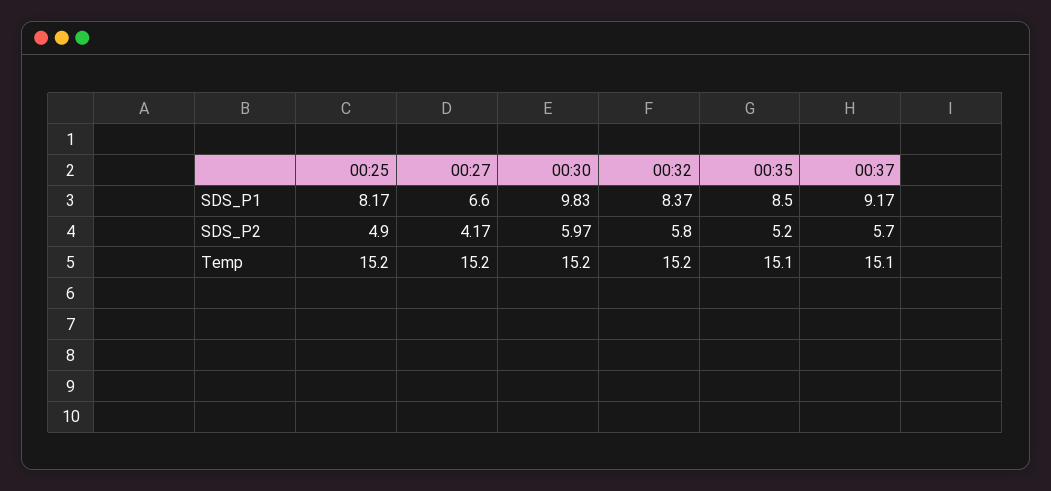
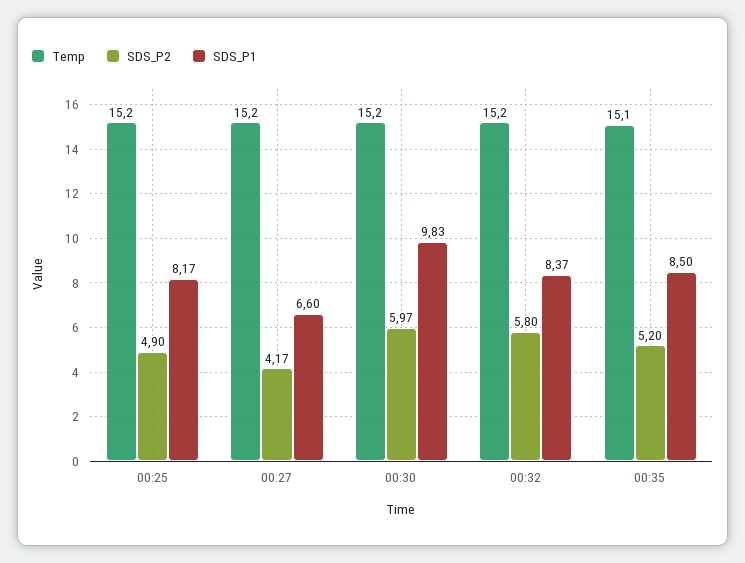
  {
    "SDS_P1": {
      "00:25": 8.17,
      "00:27": 6.6,
      "00:30": 9.83,
      "00:32": 8.37,
-     "00:35": 8.5,
+     "00:35": 8.5
-     "00:37": 9.17
    },
    "SDS_P2": {
      "00:25": 4.9,
      "00:27": 4.17,
      "00:30": 5.97,
      "00:32": 5.8,
-     "00:35": 5.2,
+     "00:35": 5.2
-     "00:37": 5.7
    },
    "Temp": {
      "00:25": 15.2,
      "00:27": 15.2,
      "00:30": 15.2,
      "00:32": 15.2,
-     "00:35": 15.1,
+     "00:35": 15.1
-     "00:37": 15.1
    }
  }

